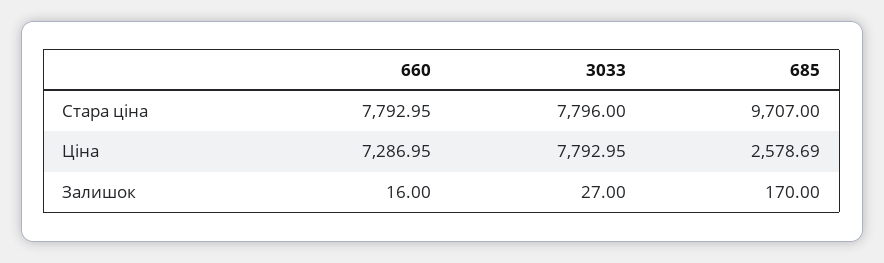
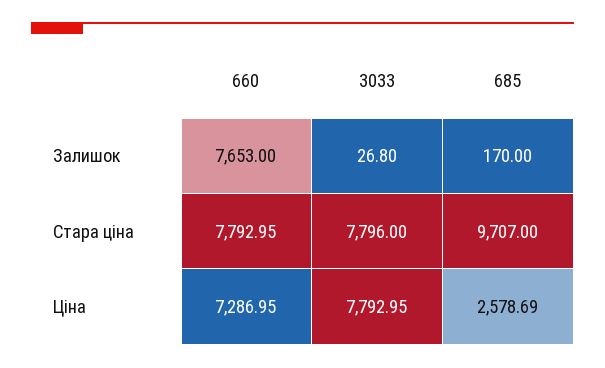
  {
    "660": {
      "Стара ціна": 7792.95,
      "Ціна": 7286.95,
-     "Залишок": 16
+     "Залишок": 7653
    },
    "3033": {
      "Стара ціна": 7796,
      "Ціна": 7792.95,
-     "Залишок": 27
+     "Залишок": 26.8
    },
    "685": {
      "Стара ціна": 9707,
      "Ціна": 2578.69,
      "Залишок": 170
    }
  }

